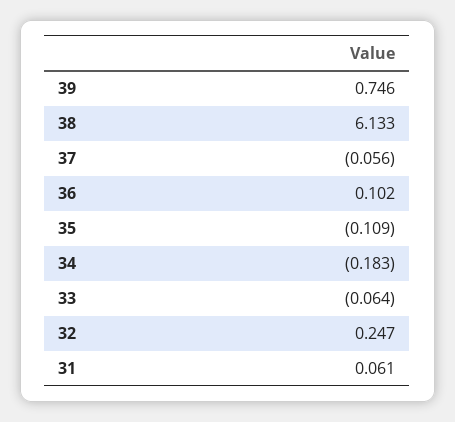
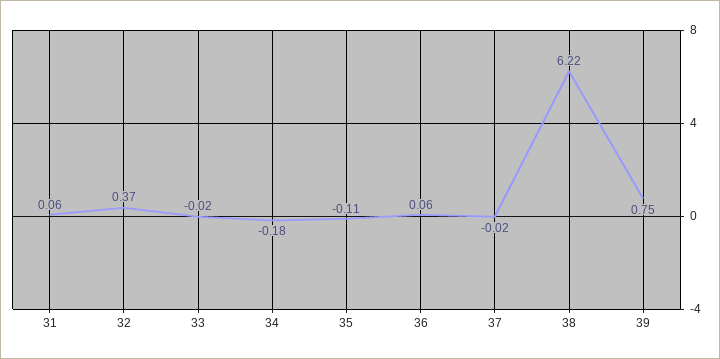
  {
    "39": 0.746,
-   "38": 6.133,
+   "38": 6.22,
-   "37": -0.056,
+   "37": -0.02,
-   "36": 0.102,
+   "36": 0.06,
    "35": -0.109,
    "34": -0.183,
-   "33": -0.064,
+   "33": -0.02,
-   "32": 0.247,
+   "32": 0.37,
    "31": 0.061
  }

